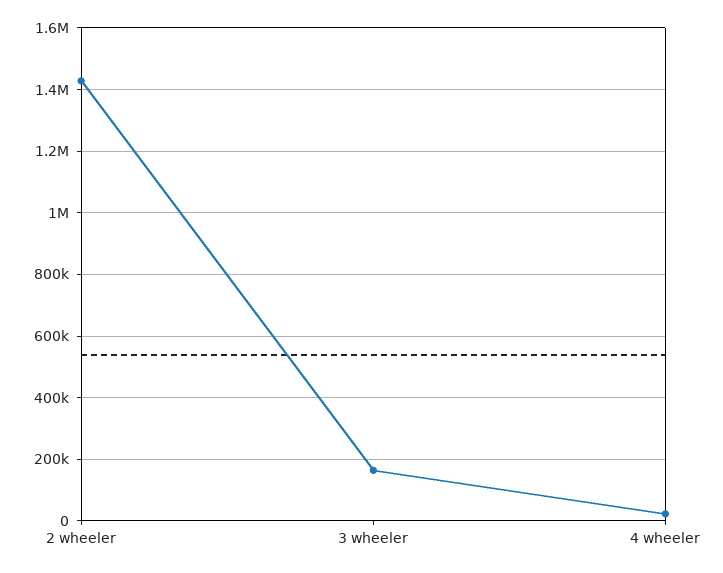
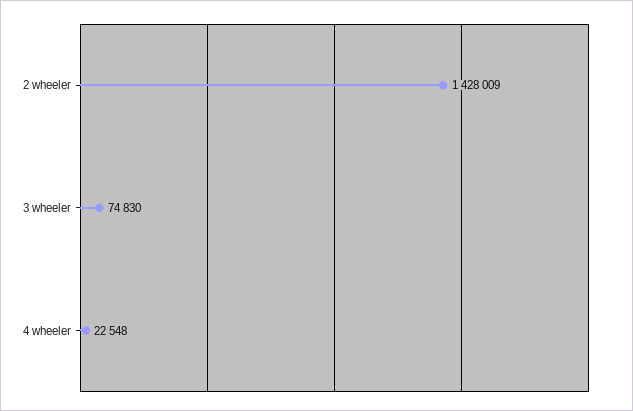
  {
    "2 wheeler": 1428009,
-   "3 wheeler": 160000,
+   "3 wheeler": 74830,
    "4 wheeler": 22548
  }

